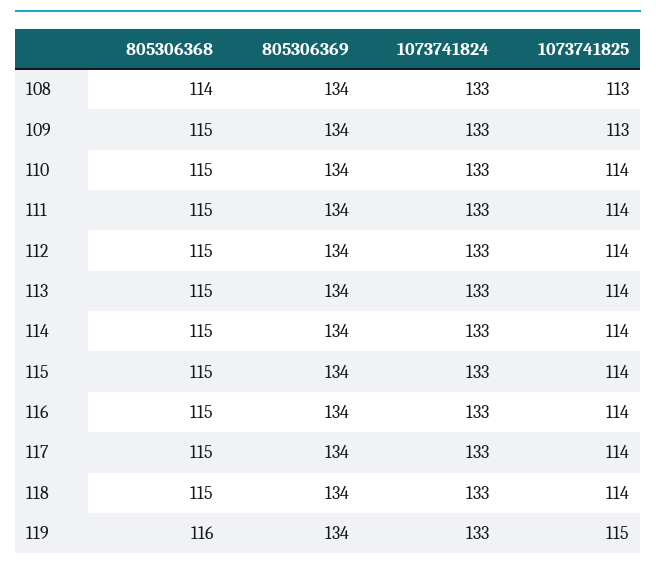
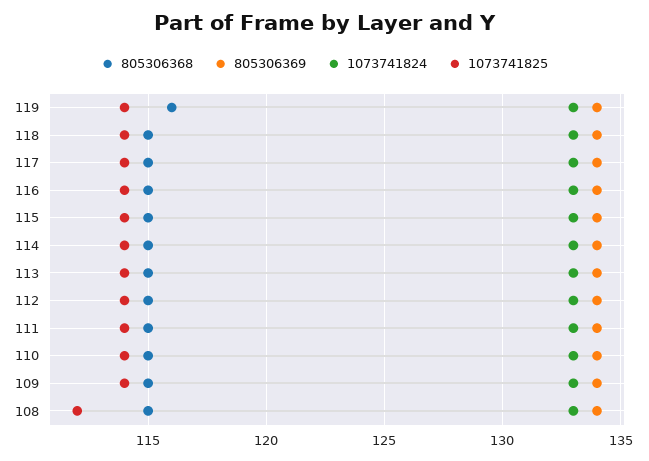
  {
    "805306368": {
-     "108": 114,
+     "108": 115,
      "109": 115,
      "110": 115,
      "111": 115,
      "112": 115,
      "113": 115,
      "114": 115,
      "115": 115,
      "116": 115,
      "117": 115,
      "118": 115,
      "119": 116
    },
    "805306369": {
      "108": 134,
      "109": 134,
      "110": 134,
      "111": 134,
      "112": 134,
      "113": 134,
      "114": 134,
      "115": 134,
      "116": 134,
      "117": 134,
      "118": 134,
      "119": 134
    },
    "1073741824": {
      "108": 133,
      "109": 133,
      "110": 133,
      "111": 133,
      "112": 133,
      "113": 133,
      "114": 133,
      "115": 133,
      "116": 133,
      "117": 133,
      "118": 133,
      "119": 133
    },
    "1073741825": {
-     "108": 113,
+     "108": 112,
-     "109": 113,
+     "109": 114,
      "110": 114,
      "111": 114,
      "112": 114,
      "113": 114,
      "114": 114,
      "115": 114,
      "116": 114,
      "117": 114,
      "118": 114,
-     "119": 115
+     "119": 114
    }
  }

